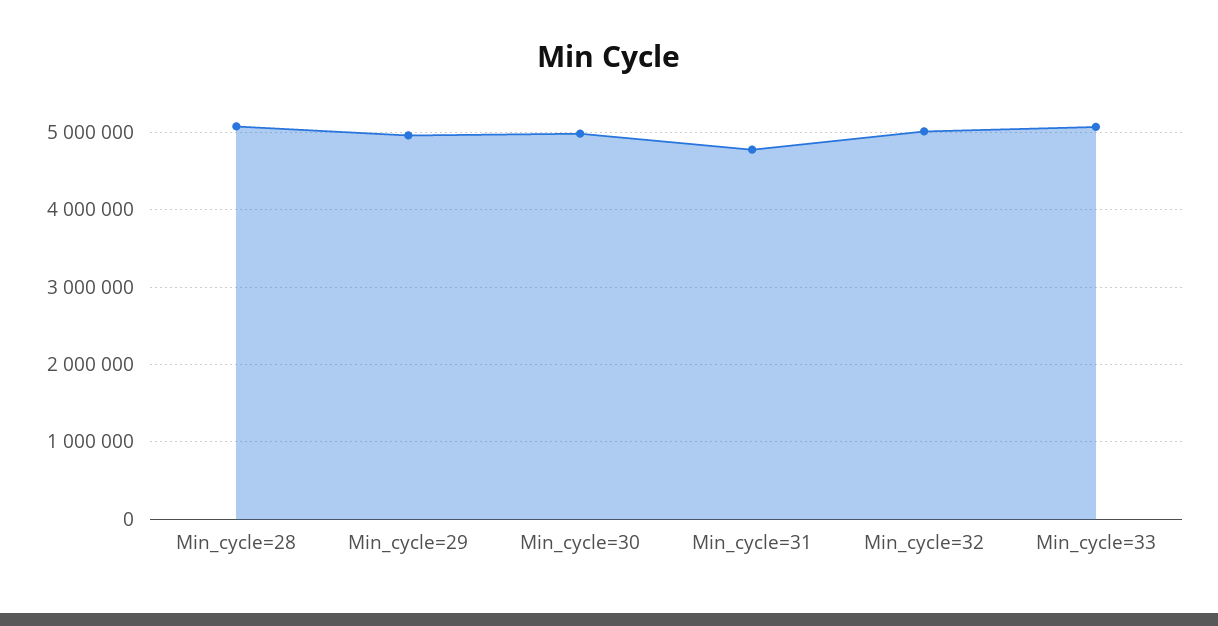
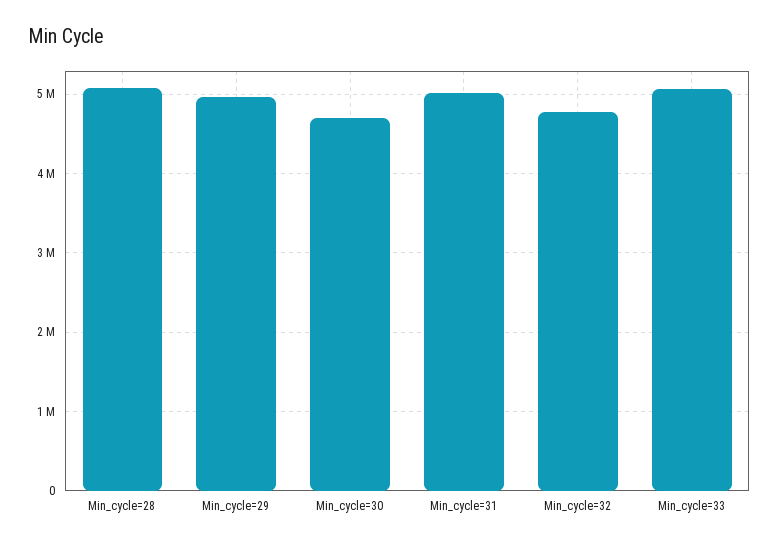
  {
    "Min_cycle=28": 5100000,
    "Min_cycle=29": 5000000,
-   "Min_cycle=30": 5000000,
+   "Min_cycle=30": 4700000,
-   "Min_cycle=31": 4800000,
+   "Min_cycle=31": 5000000,
-   "Min_cycle=32": 5000000,
+   "Min_cycle=32": 4800000,
    "Min_cycle=33": 5100000
  }

